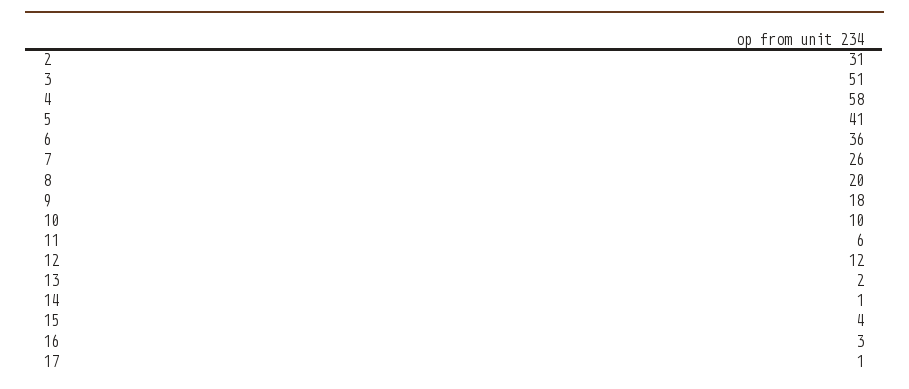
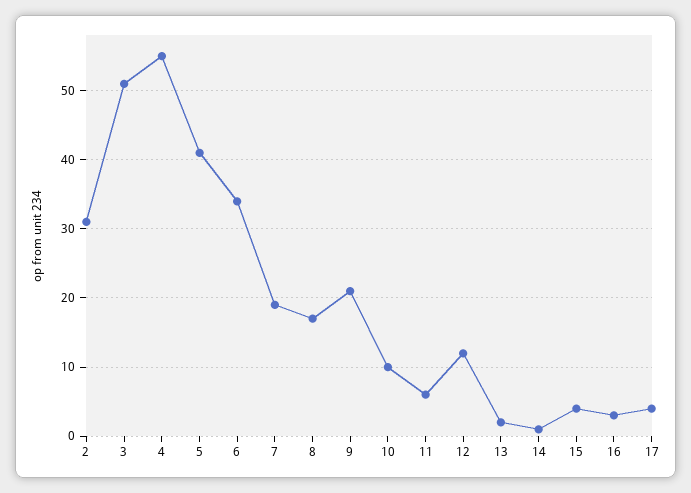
  {
    "2": 31,
    "3": 51,
-   "4": 58,
+   "4": 55,
    "5": 41,
-   "6": 36,
+   "6": 34,
-   "7": 26,
+   "7": 19,
-   "8": 20,
+   "8": 17,
-   "9": 18,
+   "9": 21,
    "10": 10,
    "11": 6,
    "12": 12,
    "13": 2,
    "14": 1,
    "15": 4,
    "16": 3,
-   "17": 1
+   "17": 4
  }

